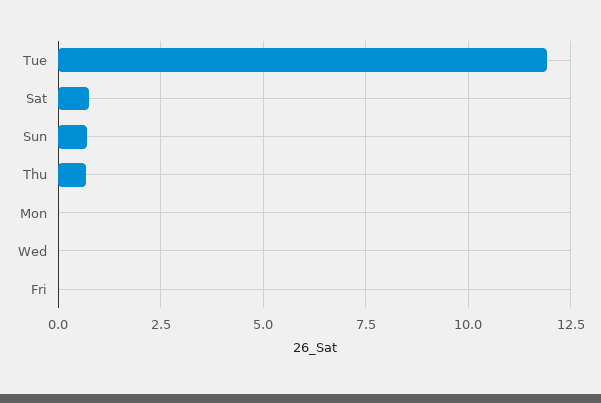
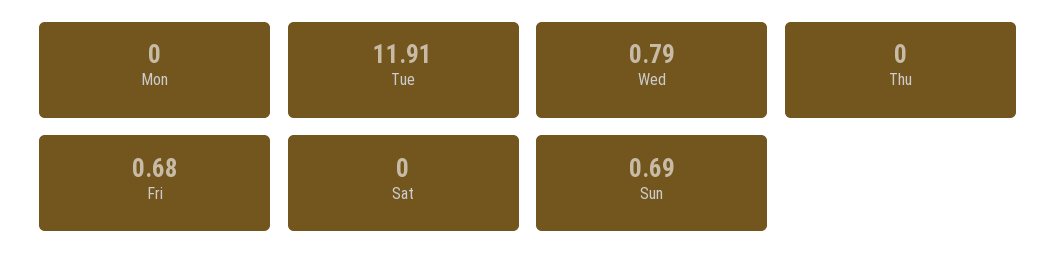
  {
    "Tue": 11.91,
-   "Sat": 0.75,
+   "Sat": 0,
    "Sun": 0.69,
-   "Thu": 0.75,
+   "Thu": 0,
    "Mon": 0,
-   "Wed": 0,
+   "Wed": 0.79,
-   "Fri": 0
+   "Fri": 0.68
  }

